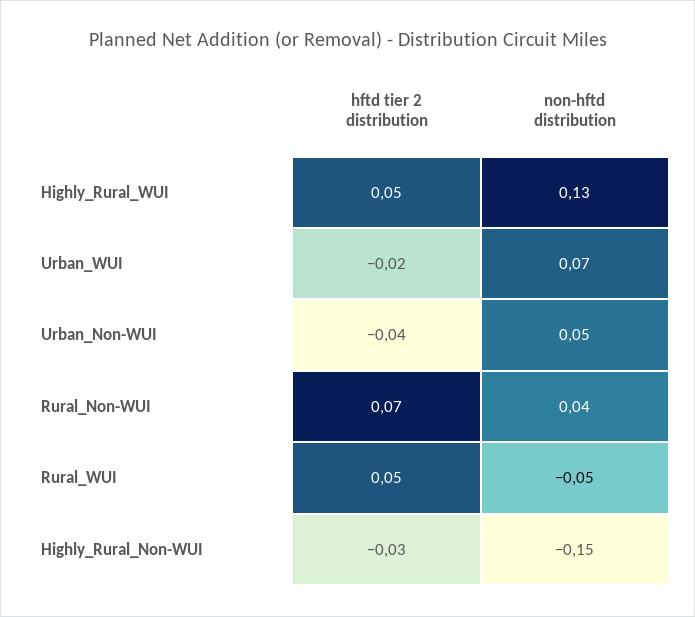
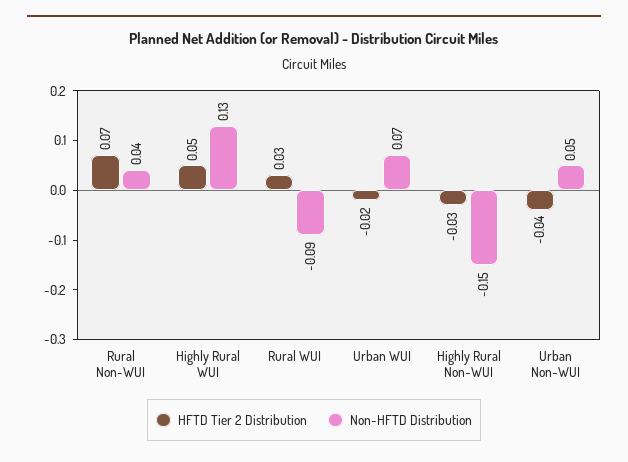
  {
    "hftd tier 2 distribution": {
      "Highly_Rural_WUI": 0.05,
      "Urban_WUI": -0.02,
      "Urban_Non-WUI": -0.04,
      "Rural_Non-WUI": 0.07,
-     "Rural_WUI": 0.05,
+     "Rural_WUI": 0.03,
      "Highly_Rural_Non-WUI": -0.03
    },
    "non-hftd distribution": {
      "Highly_Rural_WUI": 0.13,
      "Urban_WUI": 0.07,
      "Urban_Non-WUI": 0.05,
      "Rural_Non-WUI": 0.04,
-     "Rural_WUI": -0.05,
+     "Rural_WUI": -0.09,
      "Highly_Rural_Non-WUI": -0.15
    }
  }

